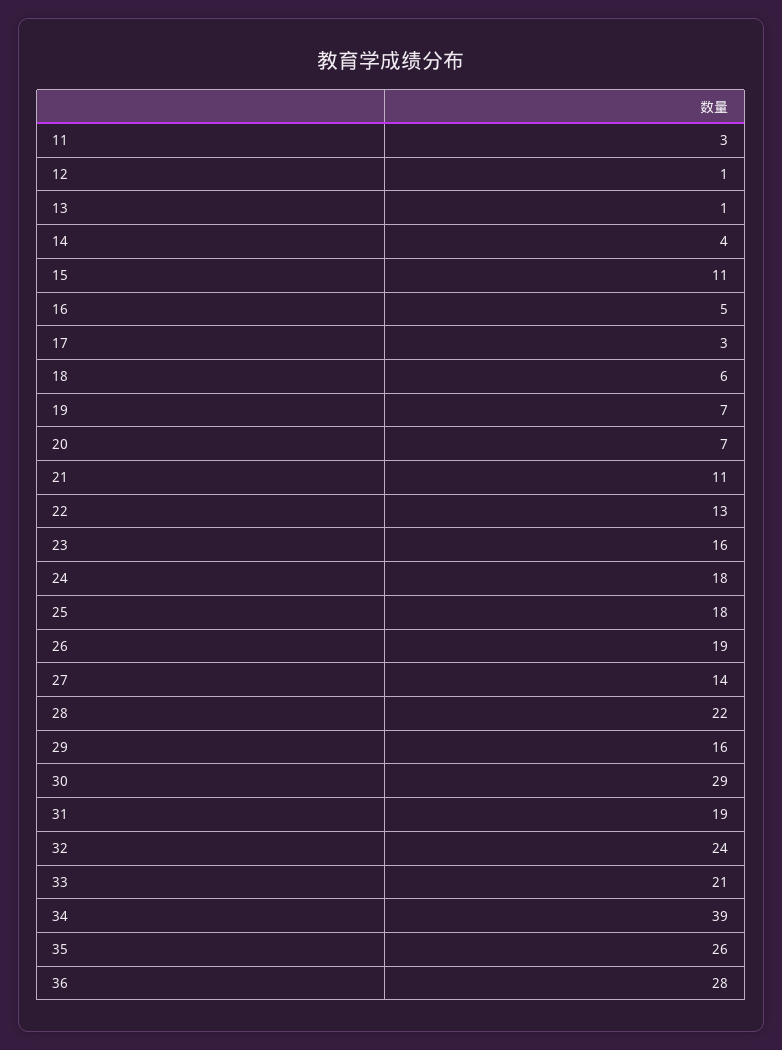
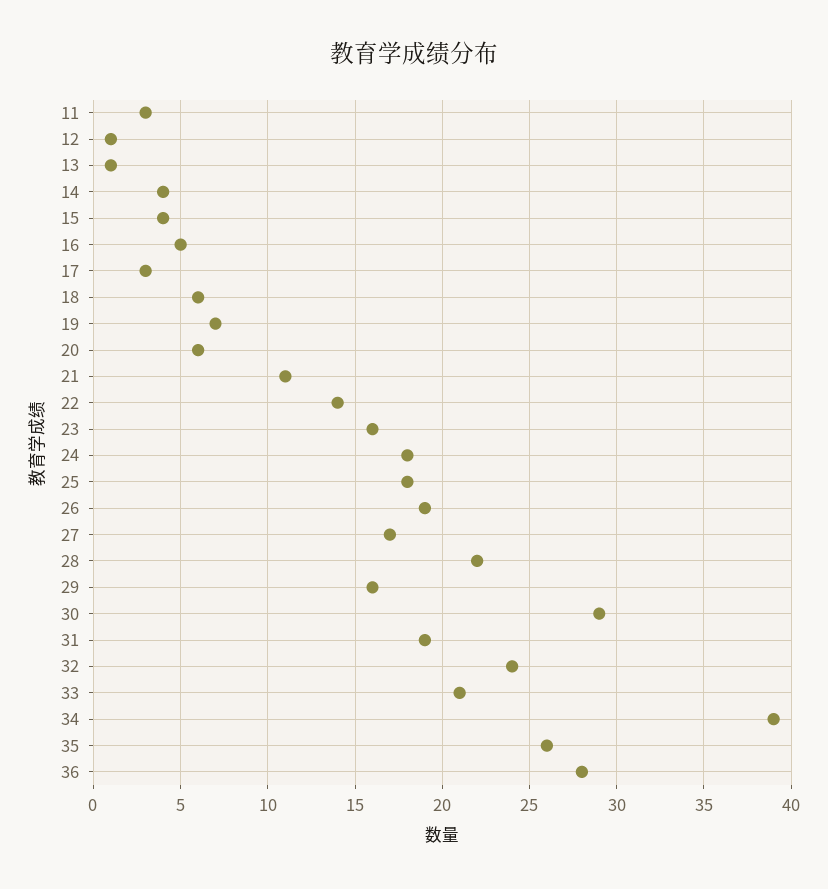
  {
    "11": 3,
    "12": 1,
    "13": 1,
    "14": 4,
-   "15": 11,
+   "15": 4,
    "16": 5,
    "17": 3,
    "18": 6,
    "19": 7,
-   "20": 7,
+   "20": 6,
    "21": 11,
-   "22": 13,
+   "22": 14,
    "23": 16,
    "24": 18,
    "25": 18,
    "26": 19,
-   "27": 14,
+   "27": 17,
    "28": 22,
    "29": 16,
    "30": 29,
    "31": 19,
    "32": 24,
    "33": 21,
    "34": 39,
    "35": 26,
    "36": 28
  }

